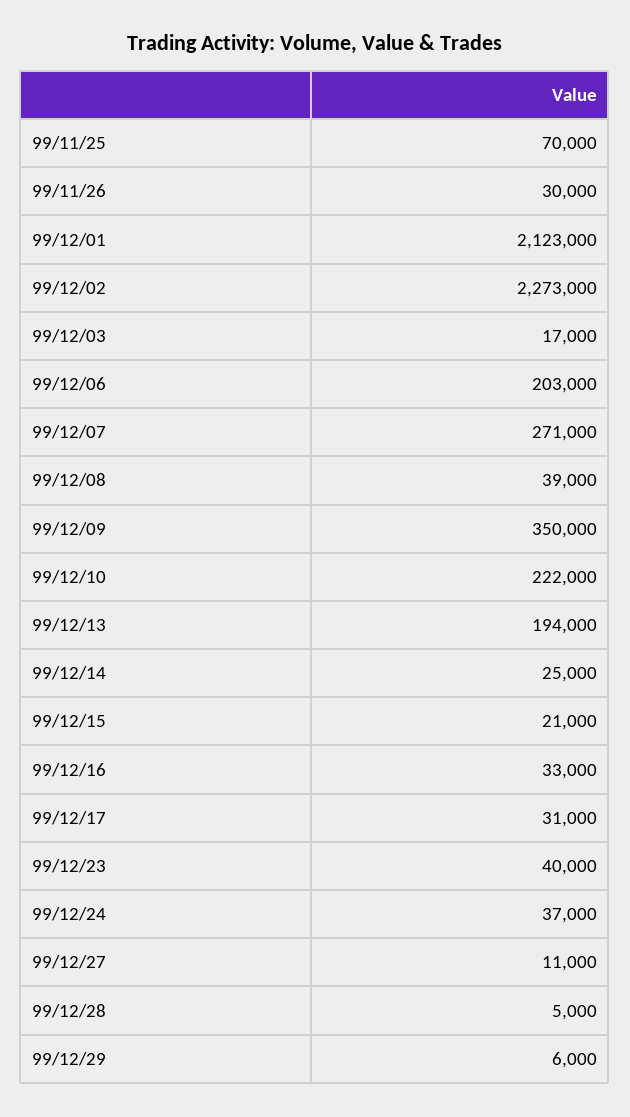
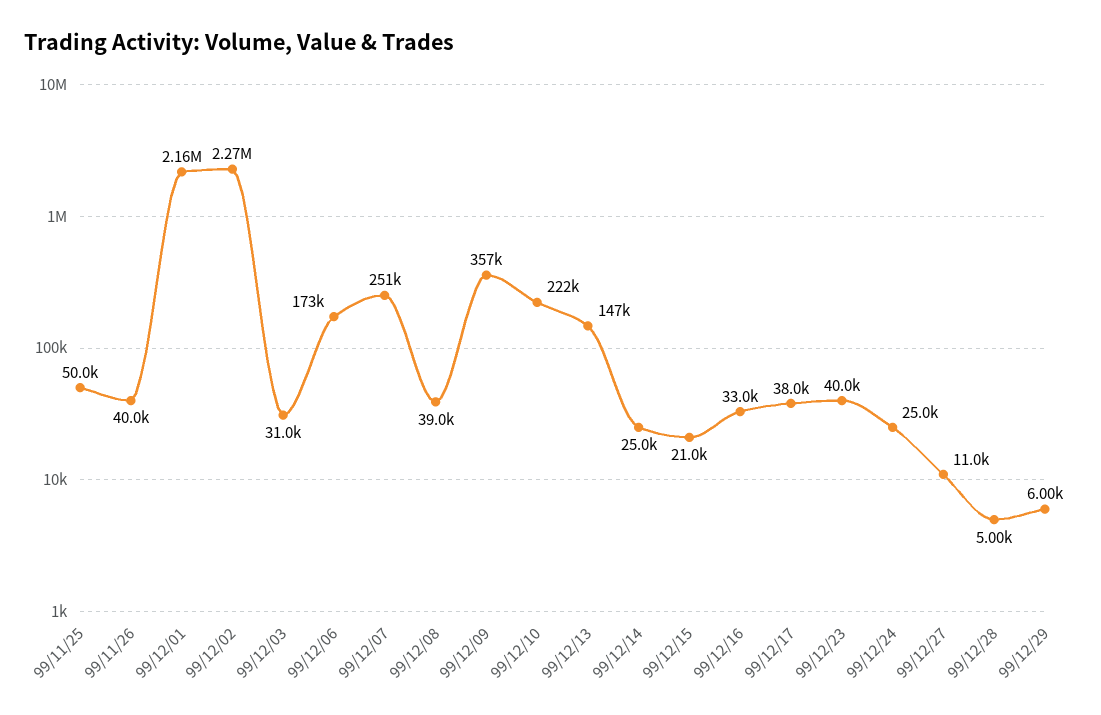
  {
-   "99/11/25": 70000,
+   "99/11/25": 50000,
-   "99/11/26": 30000,
+   "99/11/26": 40000,
-   "99/12/01": 2123000,
+   "99/12/01": 2160000,
    "99/12/02": 2273000,
-   "99/12/03": 17000,
+   "99/12/03": 31000,
-   "99/12/06": 203000,
+   "99/12/06": 173000,
-   "99/12/07": 271000,
+   "99/12/07": 251000,
    "99/12/08": 39000,
-   "99/12/09": 350000,
+   "99/12/09": 357000,
    "99/12/10": 222000,
-   "99/12/13": 194000,
+   "99/12/13": 147000,
    "99/12/14": 25000,
    "99/12/15": 21000,
    "99/12/16": 33000,
-   "99/12/17": 31000,
+   "99/12/17": 38000,
    "99/12/23": 40000,
-   "99/12/24": 37000,
+   "99/12/24": 25000,
    "99/12/27": 11000,
    "99/12/28": 5000,
    "99/12/29": 6000
  }

